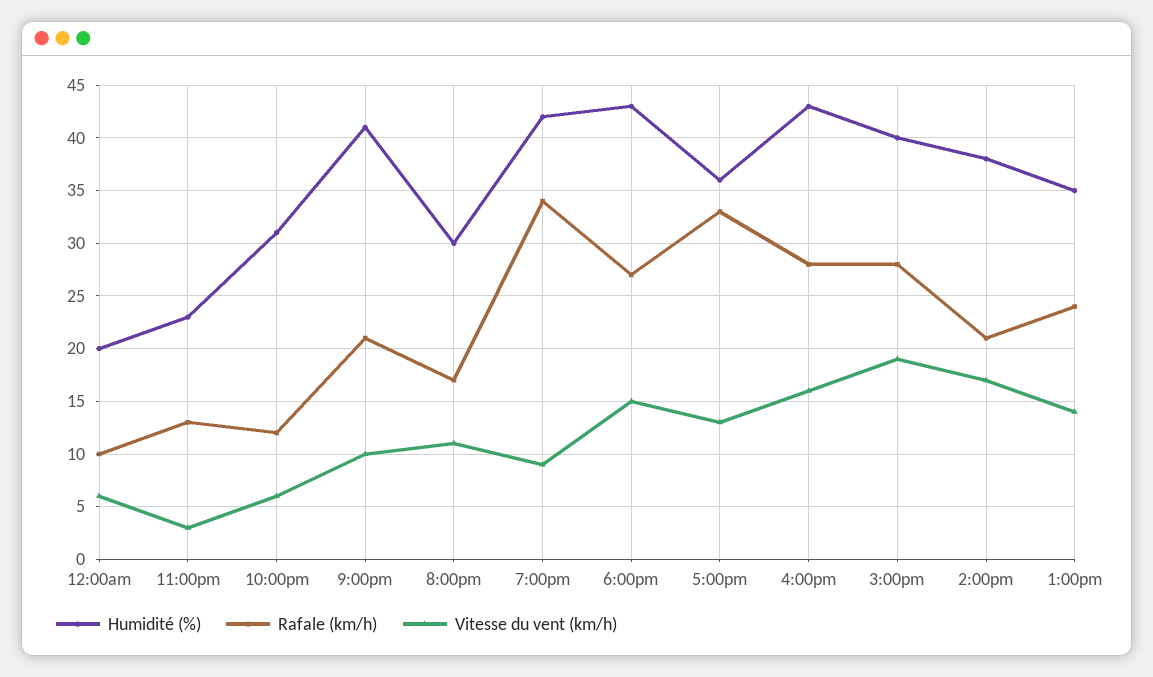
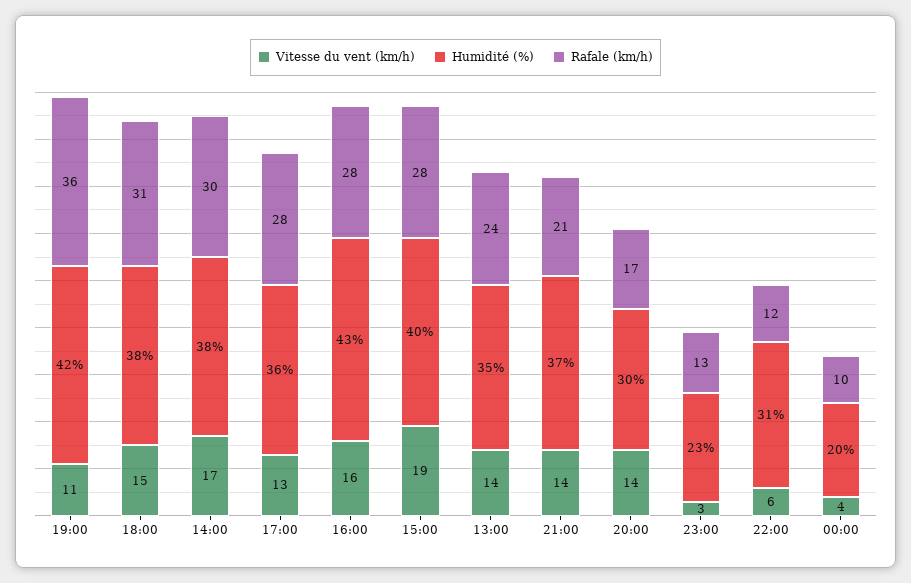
  {
    "Humidité (%)": {
      "12:00am": 20,
      "11:00pm": 23,
      "10:00pm": 31,
-     "9:00pm": 41,
+     "9:00pm": 37,
      "8:00pm": 30,
      "7:00pm": 42,
-     "6:00pm": 43,
+     "6:00pm": 38,
      "5:00pm": 36,
      "4:00pm": 43,
      "3:00pm": 40,
      "2:00pm": 38,
      "1:00pm": 35
    },
    "Rafale (km/h)": {
      "12:00am": 10,
      "11:00pm": 13,
      "10:00pm": 12,
      "9:00pm": 21,
      "8:00pm": 17,
-     "7:00pm": 34,
+     "7:00pm": 36,
-     "6:00pm": 27,
+     "6:00pm": 31,
-     "5:00pm": 33,
+     "5:00pm": 28,
      "4:00pm": 28,
      "3:00pm": 28,
-     "2:00pm": 21,
+     "2:00pm": 30,
      "1:00pm": 24
    },
    "Vitesse du vent (km/h)": {
-     "12:00am": 6,
+     "12:00am": 4,
      "11:00pm": 3,
      "10:00pm": 6,
-     "9:00pm": 10,
+     "9:00pm": 14,
-     "8:00pm": 11,
+     "8:00pm": 14,
-     "7:00pm": 9,
+     "7:00pm": 11,
      "6:00pm": 15,
      "5:00pm": 13,
      "4:00pm": 16,
      "3:00pm": 19,
      "2:00pm": 17,
      "1:00pm": 14
    }
  }

